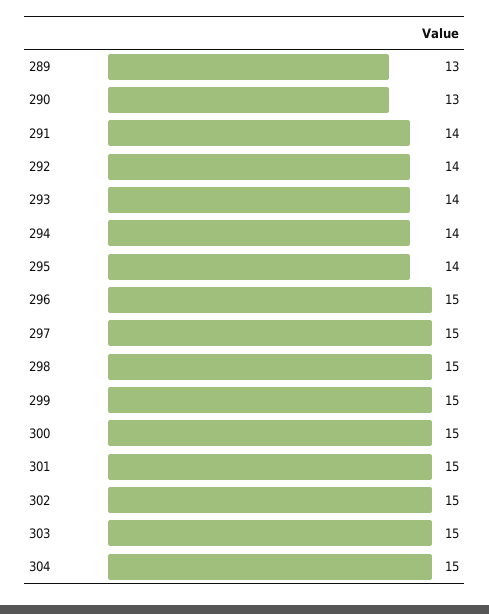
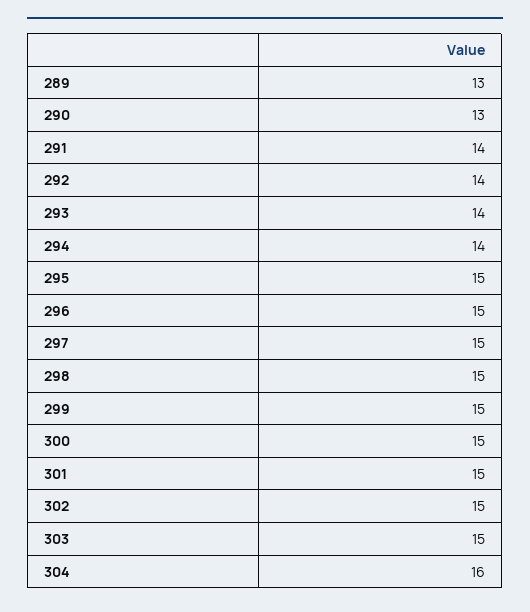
  {
    "289": 13,
    "290": 13,
    "291": 14,
    "292": 14,
    "293": 14,
    "294": 14,
-   "295": 14,
+   "295": 15,
    "296": 15,
    "297": 15,
    "298": 15,
    "299": 15,
    "300": 15,
    "301": 15,
    "302": 15,
    "303": 15,
-   "304": 15
+   "304": 16
  }

